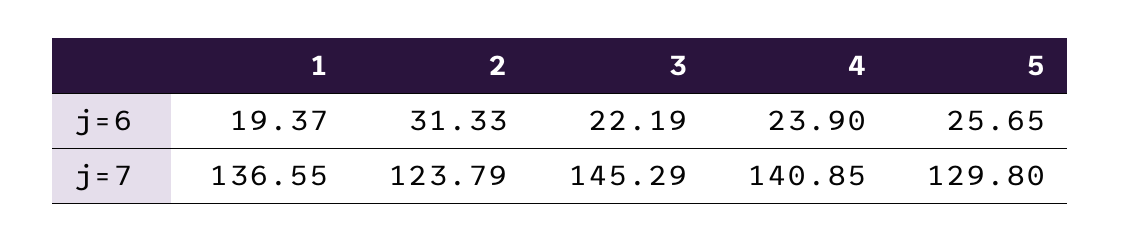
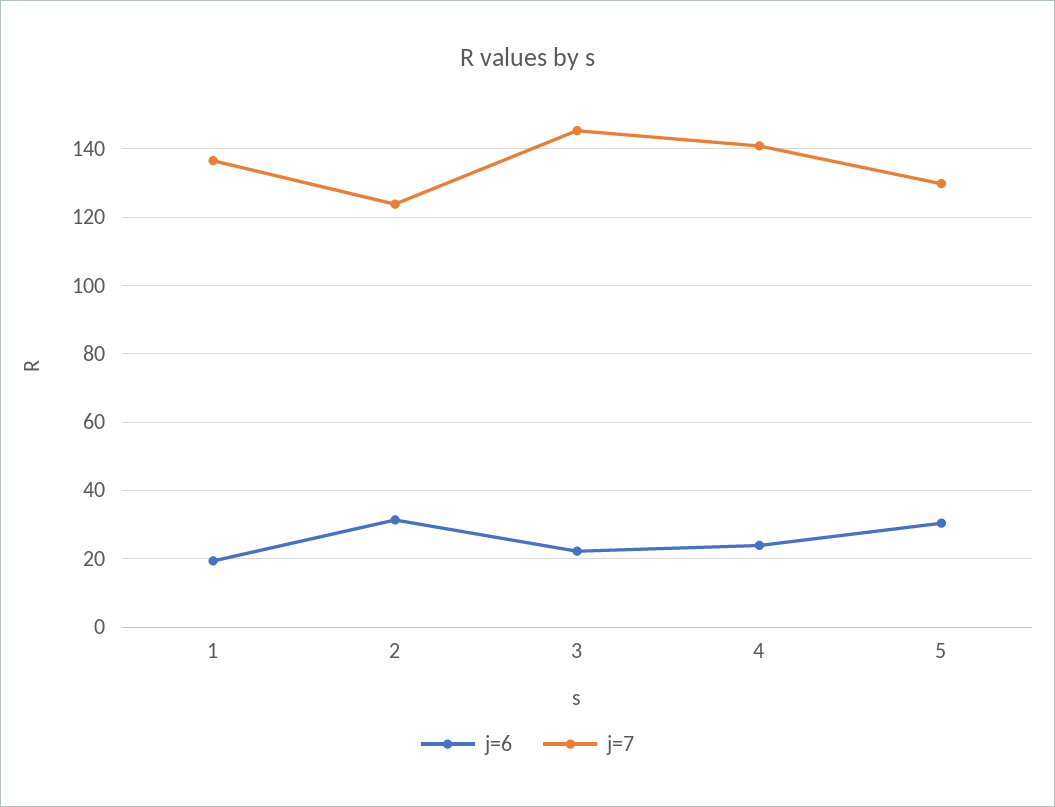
  {
    "j=6": {
      "1": 19.37,
      "2": 31.33,
      "3": 22.19,
      "4": 23.9,
-     "5": 25.65
+     "5": 30
    },
    "j=7": {
      "1": 136.55,
      "2": 123.79,
      "3": 145.29,
      "4": 140.85,
      "5": 129.8
    }
  }

